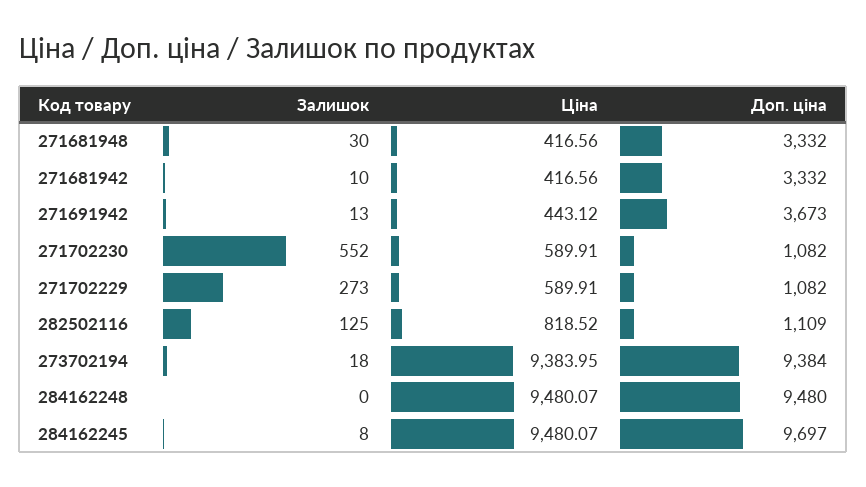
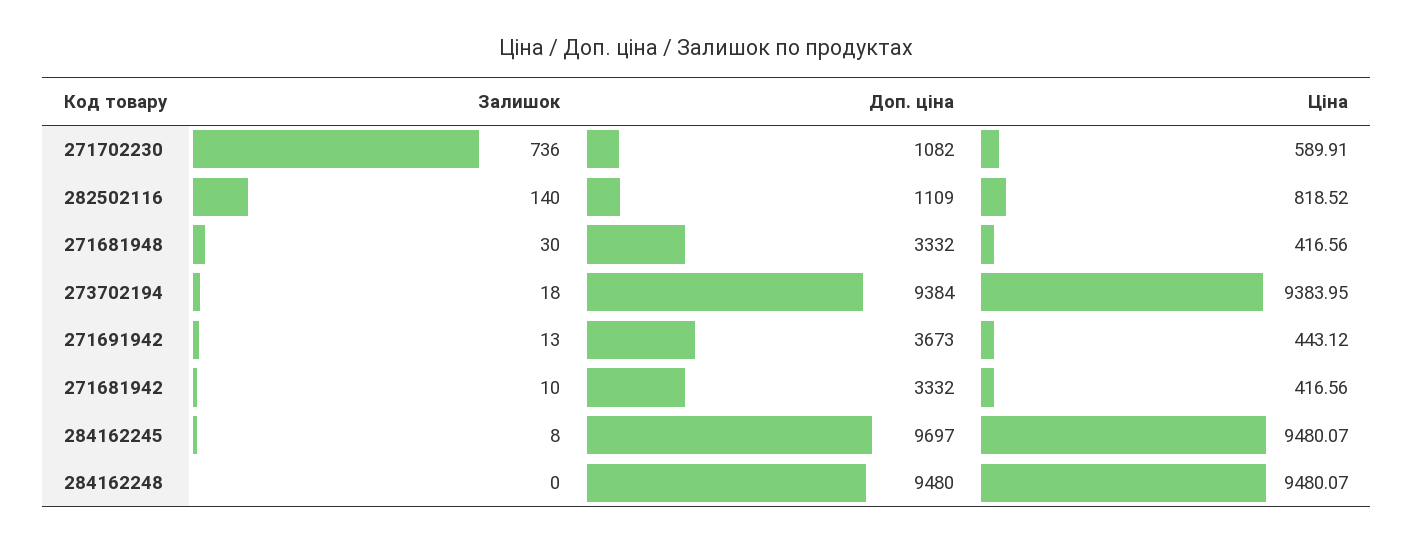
  {
    "Залишок": {
      "271681948": 30,
      "271681942": 10,
      "271691942": 13,
-     "271702230": 552,
+     "271702230": 736,
-     "271702229": 273,
-     "282502116": 125,
+     "282502116": 140,
      "273702194": 18,
      "284162248": 0,
      "284162245": 8
    },
    "Ціна": {
      "271681948": 416.56,
      "271681942": 416.56,
      "271691942": 443.12,
      "271702230": 589.91,
-     "271702229": 589.91,
      "282502116": 818.52,
      "273702194": 9383.95,
      "284162248": 9480.07,
      "284162245": 9480.07
    },
    "Доп. ціна": {
      "271681948": 3332,
      "271681942": 3332,
      "271691942": 3673,
      "271702230": 1082,
-     "271702229": 1082,
      "282502116": 1109,
      "273702194": 9384,
      "284162248": 9480,
      "284162245": 9697
    }
  }

